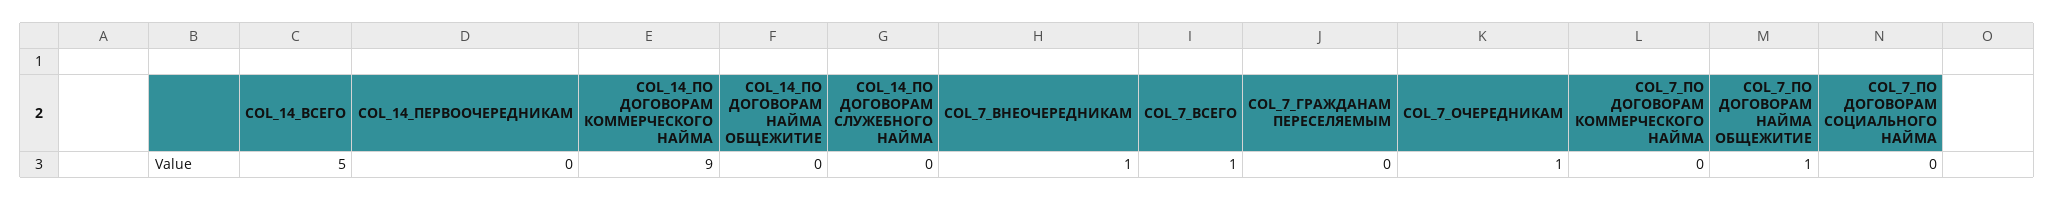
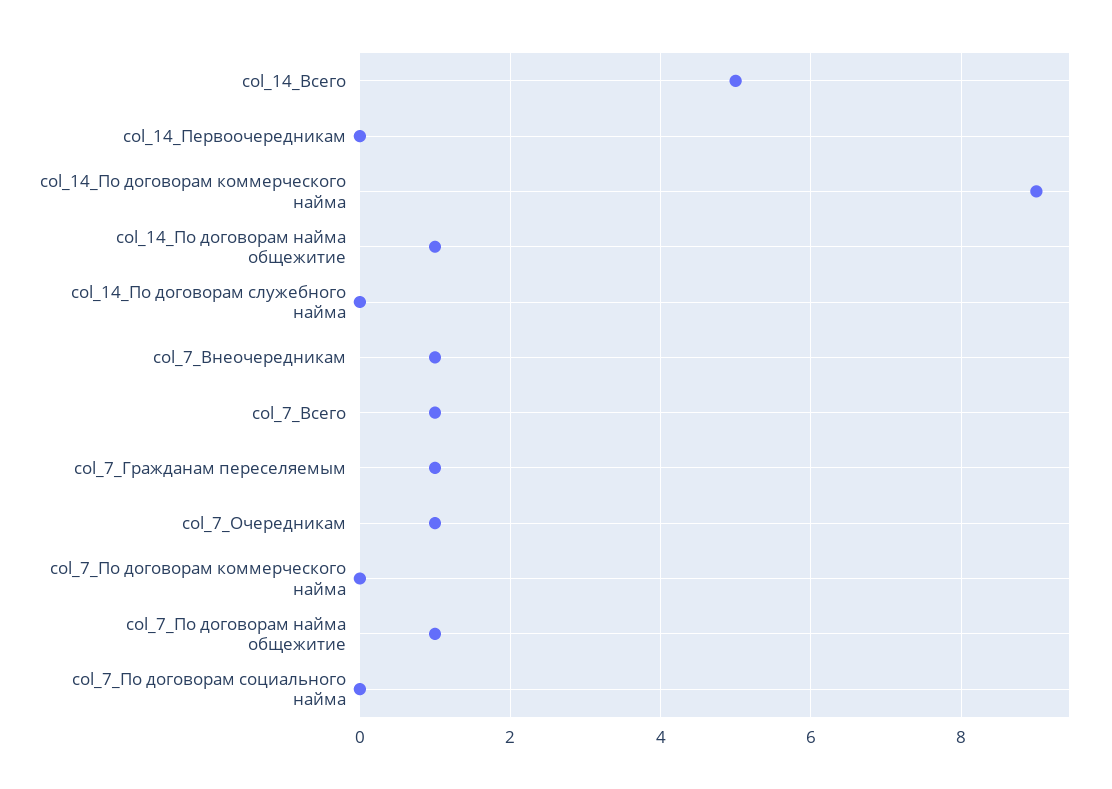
  {
    "COL_14_ВСЕГО": 5,
    "COL_14_ПЕРВООЧЕРЕДНИКАМ": 0,
    "COL_14_ПО ДОГОВОРАМ КОММЕРЧЕСКОГО НАЙМА": 9,
-   "COL_14_ПО ДОГОВОРАМ НАЙМА ОБЩЕЖИТИЕ": 0,
+   "COL_14_ПО ДОГОВОРАМ НАЙМА ОБЩЕЖИТИЕ": 1,
    "COL_14_ПО ДОГОВОРАМ СЛУЖЕБНОГО НАЙМА": 0,
    "COL_7_ВНЕОЧЕРЕДНИКАМ": 1,
    "COL_7_ВСЕГО": 1,
-   "COL_7_ГРАЖДАНАМ ПЕРЕСЕЛЯЕМЫМ": 0,
+   "COL_7_ГРАЖДАНАМ ПЕРЕСЕЛЯЕМЫМ": 1,
    "COL_7_ОЧЕРЕДНИКАМ": 1,
    "COL_7_ПО ДОГОВОРАМ КОММЕРЧЕСКОГО НАЙМА": 0,
    "COL_7_ПО ДОГОВОРАМ НАЙМА ОБЩЕЖИТИЕ": 1,
    "COL_7_ПО ДОГОВОРАМ СОЦИАЛЬНОГО НАЙМА": 0
  }

